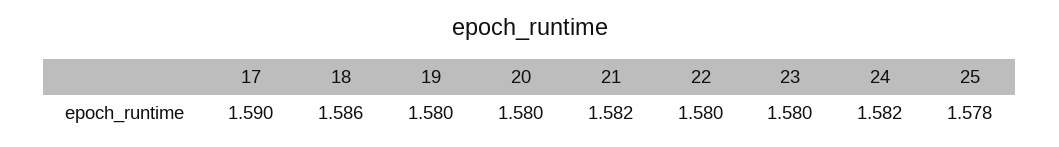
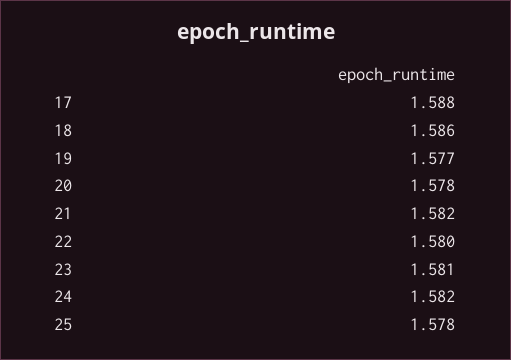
  {
-   "17": 1.59,
+   "17": 1.588,
    "18": 1.586,
-   "19": 1.58,
+   "19": 1.577,
-   "20": 1.58,
+   "20": 1.578,
    "21": 1.582,
    "22": 1.58,
-   "23": 1.58,
+   "23": 1.581,
    "24": 1.582,
    "25": 1.578
  }

